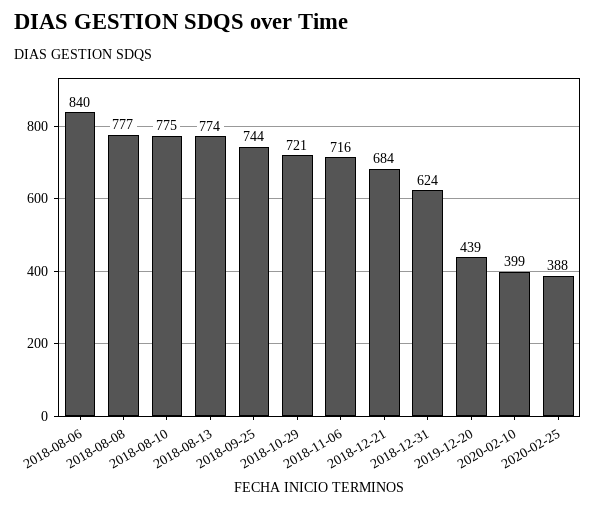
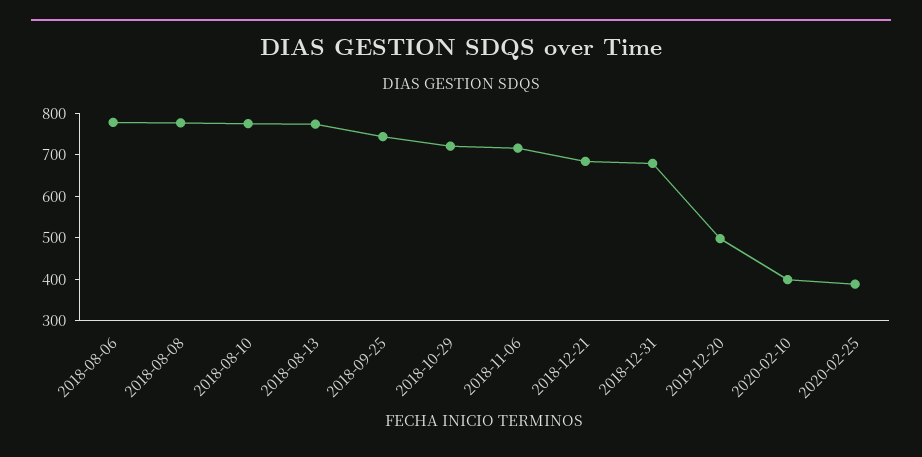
  {
-   "2018-08-06": 840,
+   "2018-08-06": 780,
    "2018-08-08": 777,
    "2018-08-10": 775,
    "2018-08-13": 774,
    "2018-09-25": 744,
    "2018-10-29": 721,
    "2018-11-06": 716,
    "2018-12-21": 684,
-   "2018-12-31": 624,
+   "2018-12-31": 680,
-   "2019-12-20": 439,
+   "2019-12-20": 500,
    "2020-02-10": 399,
    "2020-02-25": 388
  }

